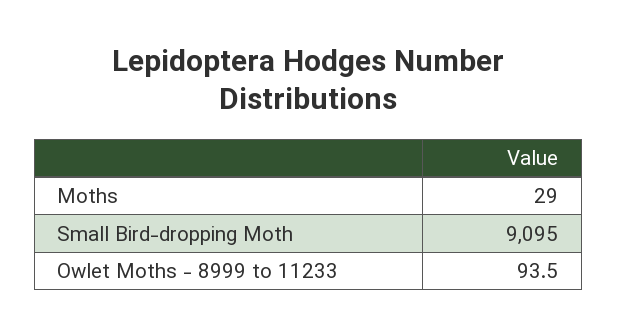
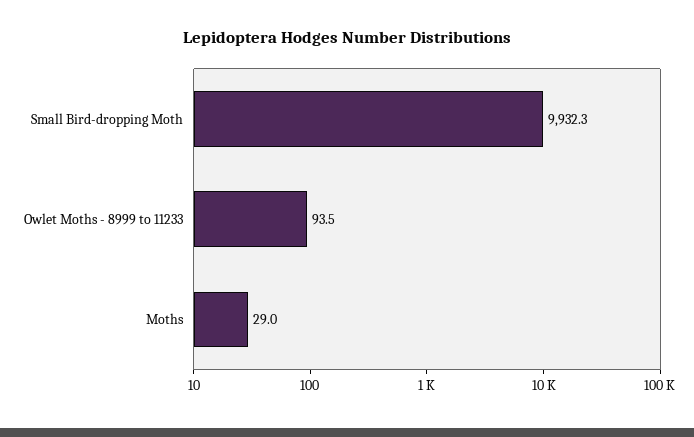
  {
    "Moths": 29,
-   "Small Bird-dropping Moth": 9095,
+   "Small Bird-dropping Moth": 9932.3,
    "Owlet Moths - 8999 to 11233": 93.5
  }

